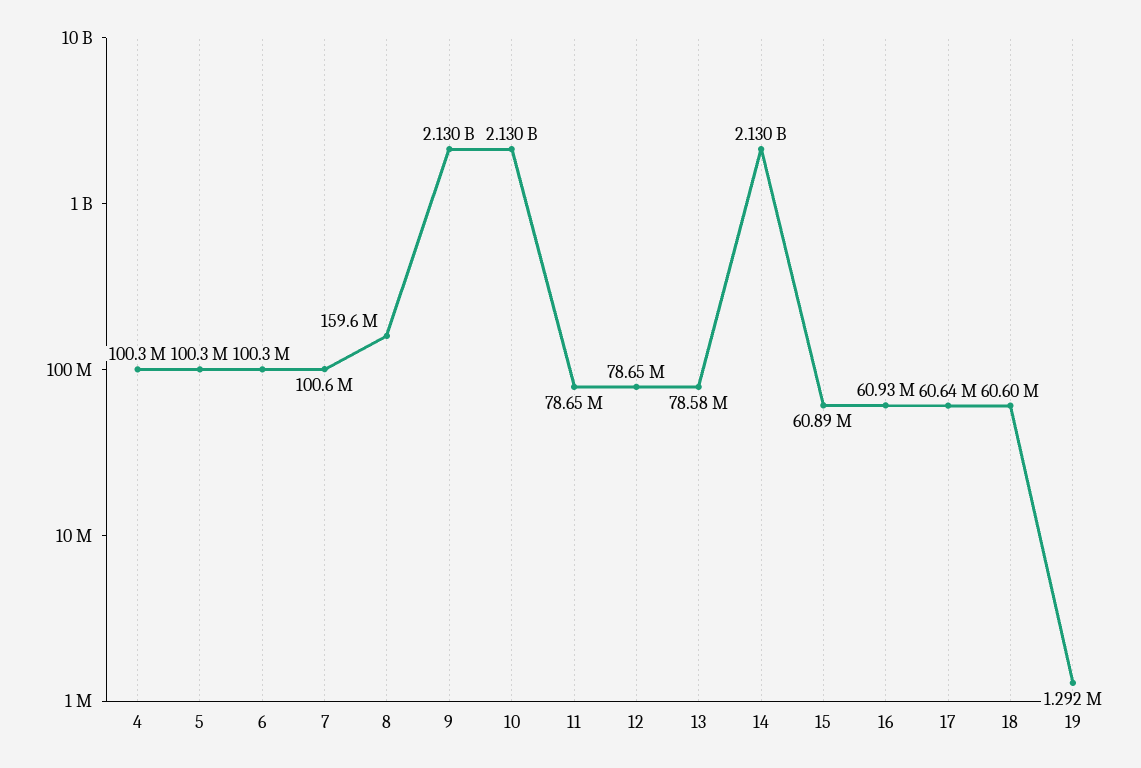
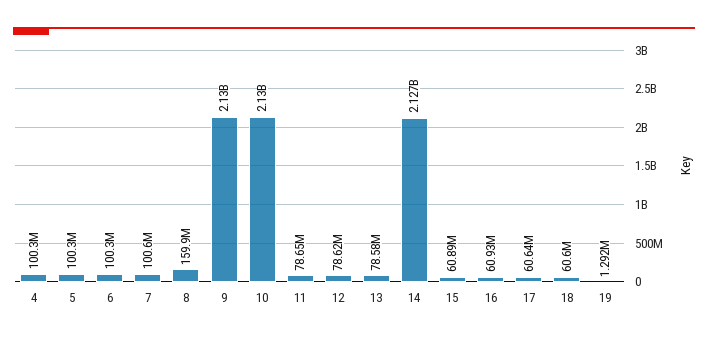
  {
    "4": 100300000,
    "5": 100300000,
    "6": 100300000,
    "7": 100600000,
-   "8": 159600000,
+   "8": 159900000,
    "9": 2130000000,
    "10": 2130000000,
    "11": 78650000,
-   "12": 78650000,
+   "12": 78620000,
    "13": 78580000,
-   "14": 2130000000,
+   "14": 2127000000,
    "15": 60890000,
    "16": 60930000,
    "17": 60640000,
    "18": 60600000,
    "19": 1292000
  }

